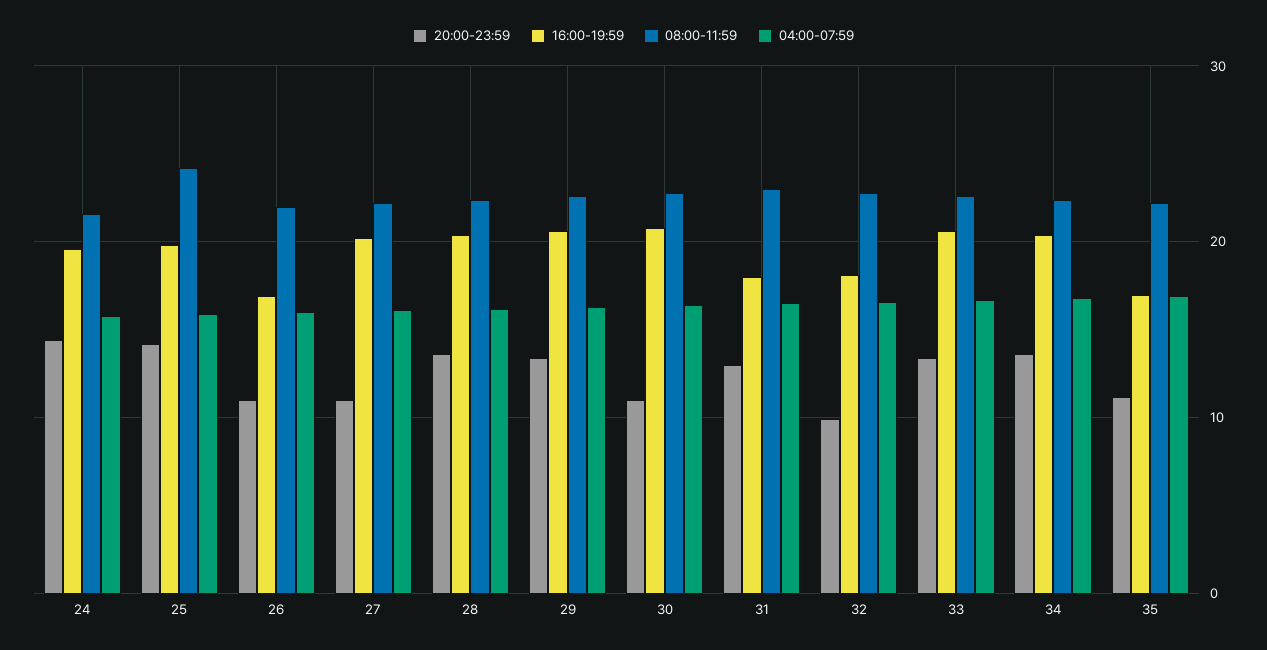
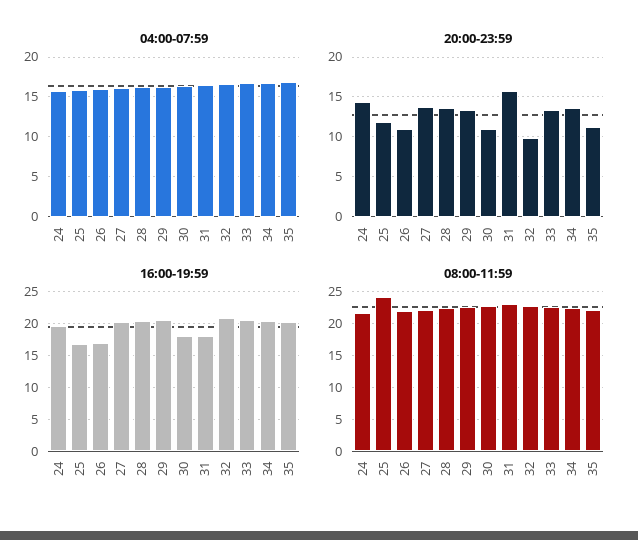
  {
    "20:00-23:59": {
      "24": 14,
-     "25": 14,
+     "25": 12,
      "26": 11,
-     "27": 11,
+     "27": 14,
      "28": 14,
      "29": 13,
      "30": 11,
-     "31": 13,
+     "31": 16,
      "32": 10,
      "33": 13,
      "34": 14,
      "35": 11
    },
    "16:00-19:59": {
      "24": 20,
-     "25": 20,
+     "25": 17,
      "26": 17,
      "27": 20,
      "28": 20,
      "29": 21,
-     "30": 21,
+     "30": 18,
      "31": 18,
-     "32": 18,
+     "32": 21,
      "33": 21,
      "34": 20,
-     "35": 17
+     "35": 20
    },
    "08:00-11:59": {
      "24": 22,
      "25": 24,
      "26": 22,
      "27": 22,
      "28": 22,
      "29": 23,
      "30": 23,
      "31": 23,
      "32": 23,
      "33": 23,
      "34": 22,
      "35": 22
    },
    "04:00-07:59": {
      "24": 16,
      "25": 16,
      "26": 16,
      "27": 16,
      "28": 16,
      "29": 16,
      "30": 16,
      "31": 17,
      "32": 17,
      "33": 17,
      "34": 17,
      "35": 17
    }
  }

